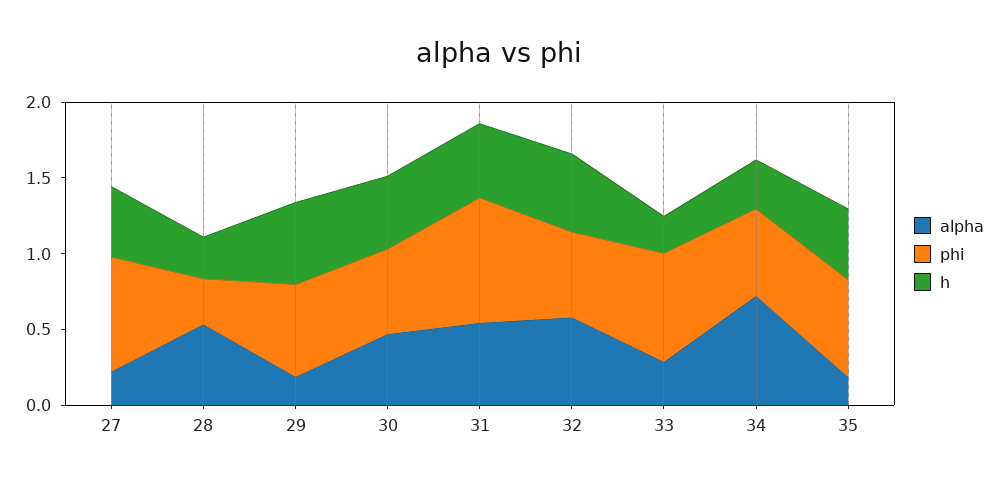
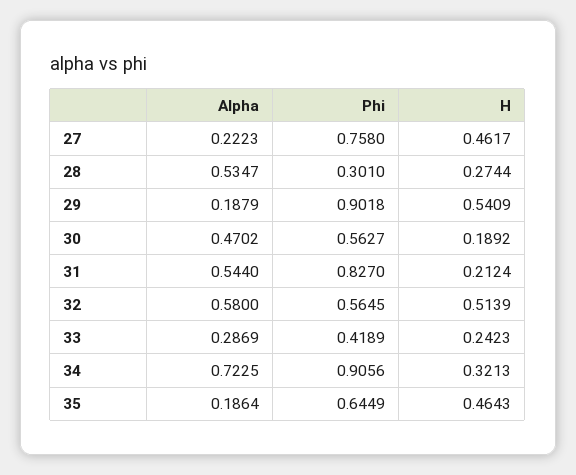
  {
    "alpha": {
      "27": 0.2223,
      "28": 0.5347,
      "29": 0.1879,
      "30": 0.4702,
      "31": 0.544,
      "32": 0.58,
      "33": 0.2869,
      "34": 0.7225,
      "35": 0.1864
    },
    "phi": {
      "27": 0.758,
      "28": 0.301,
-     "29": 0.6,
+     "29": 0.9018,
      "30": 0.5627,
      "31": 0.827,
      "32": 0.5645,
-     "33": 0.7,
+     "33": 0.4189,
-     "34": 0.6,
+     "34": 0.9056,
      "35": 0.6449
    },
    "h": {
      "27": 0.4617,
      "28": 0.2744,
      "29": 0.5409,
-     "30": 0.5,
+     "30": 0.1892,
-     "31": 0.5,
+     "31": 0.2124,
      "32": 0.5139,
      "33": 0.2423,
      "34": 0.3213,
      "35": 0.4643
    }
  }

